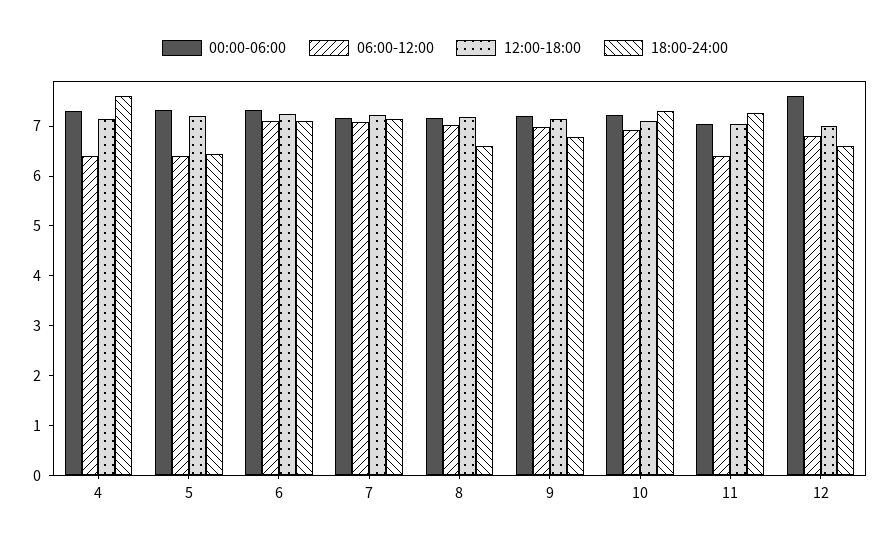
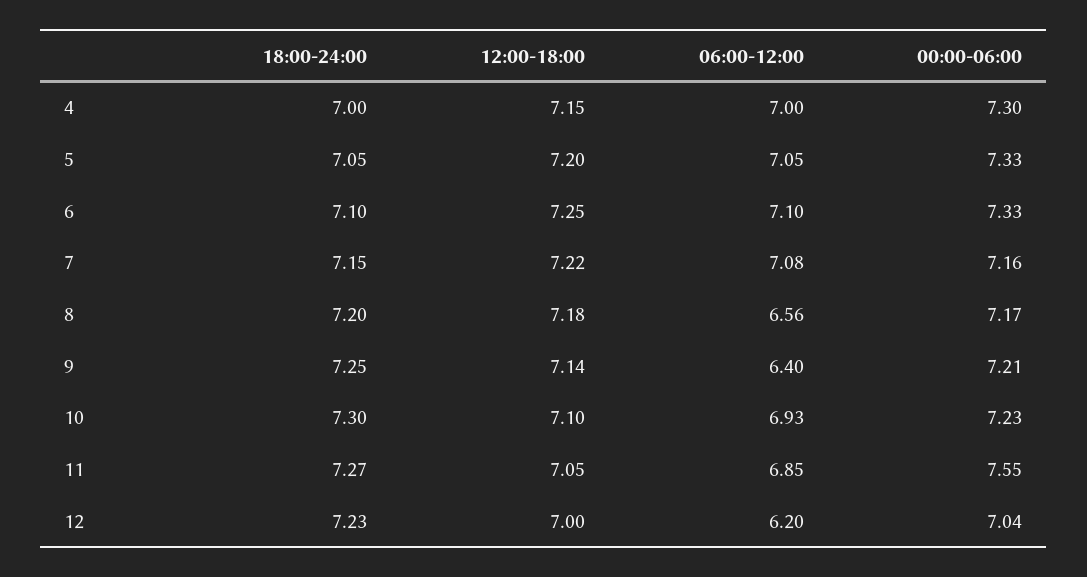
  {
    "00:00-06:00": {
      "4": 7.3,
      "5": 7.33,
      "6": 7.33,
      "7": 7.16,
      "8": 7.17,
      "9": 7.21,
      "10": 7.23,
-     "11": 7,
+     "11": 7.55,
-     "12": 7.6
+     "12": 7.04
    },
    "06:00-12:00": {
-     "4": 6.4,
+     "4": 7,
-     "5": 6.4,
+     "5": 7.05,
      "6": 7.1,
      "7": 7.08,
-     "8": 7,
+     "8": 6.56,
-     "9": 7,
+     "9": 6.4,
      "10": 6.93,
-     "11": 6.4,
+     "11": 6.85,
-     "12": 6.8
+     "12": 6.2
    },
    "12:00-18:00": {
      "4": 7.15,
      "5": 7.2,
      "6": 7.25,
      "7": 7.22,
      "8": 7.18,
      "9": 7.14,
      "10": 7.1,
      "11": 7.05,
      "12": 7
    },
    "18:00-24:00": {
-     "4": 7.6,
+     "4": 7,
-     "5": 6.4,
+     "5": 7.05,
      "6": 7.1,
      "7": 7.15,
-     "8": 6.6,
+     "8": 7.2,
-     "9": 6.8,
+     "9": 7.25,
      "10": 7.3,
      "11": 7.27,
-     "12": 6.6
+     "12": 7.23
    }
  }

